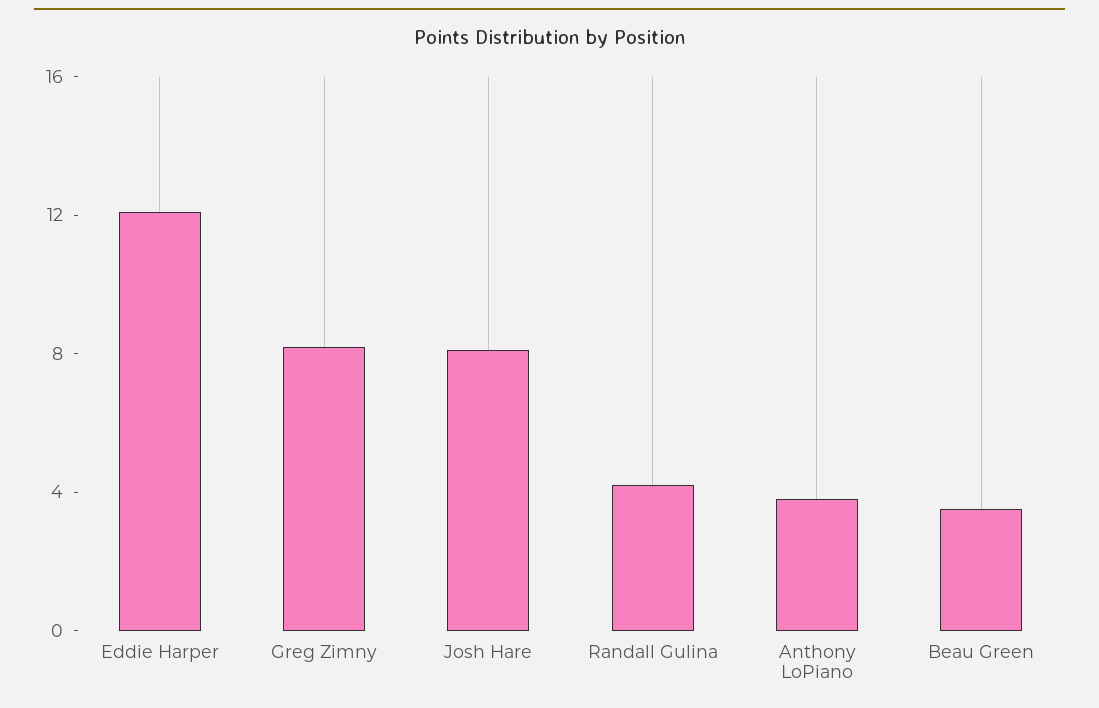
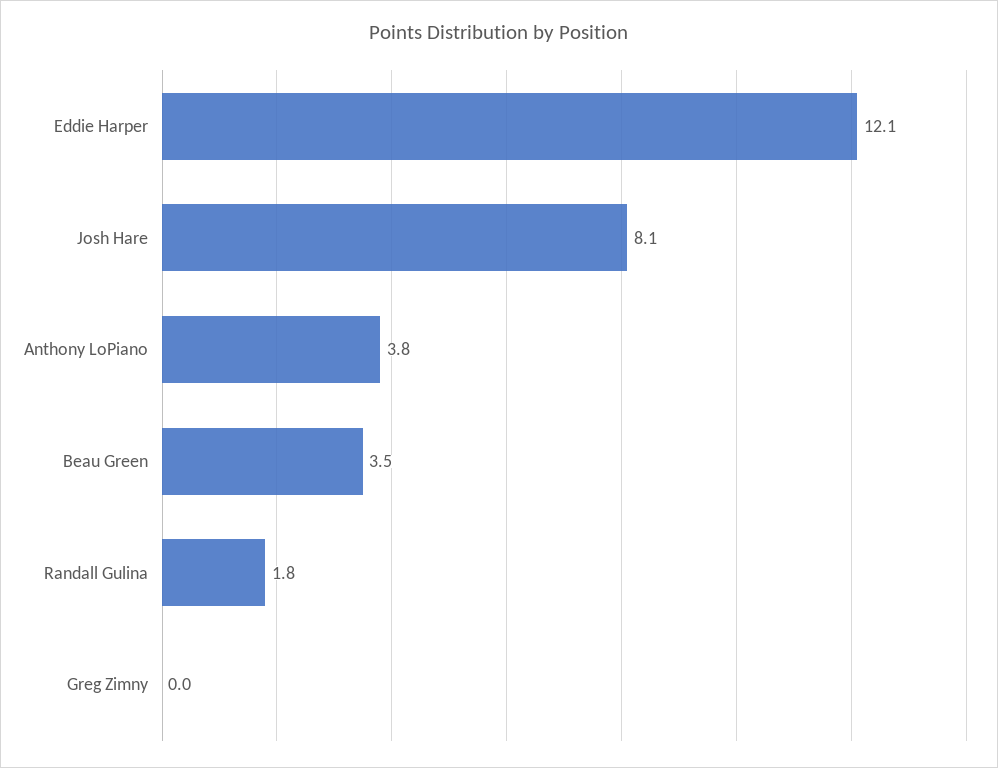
  {
    "Eddie Harper": 12.1,
-   "Greg Zimny": 8,
+   "Greg Zimny": 0,
    "Josh Hare": 8.1,
-   "Randall Gulina": 4,
+   "Randall Gulina": 1.8,
    "Anthony LoPiano": 3.8,
    "Beau Green": 3.5
  }

